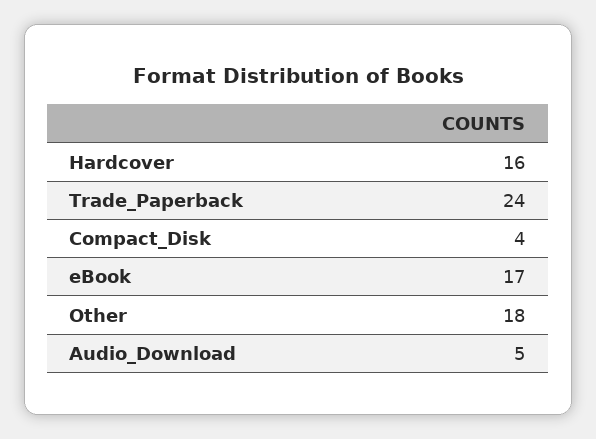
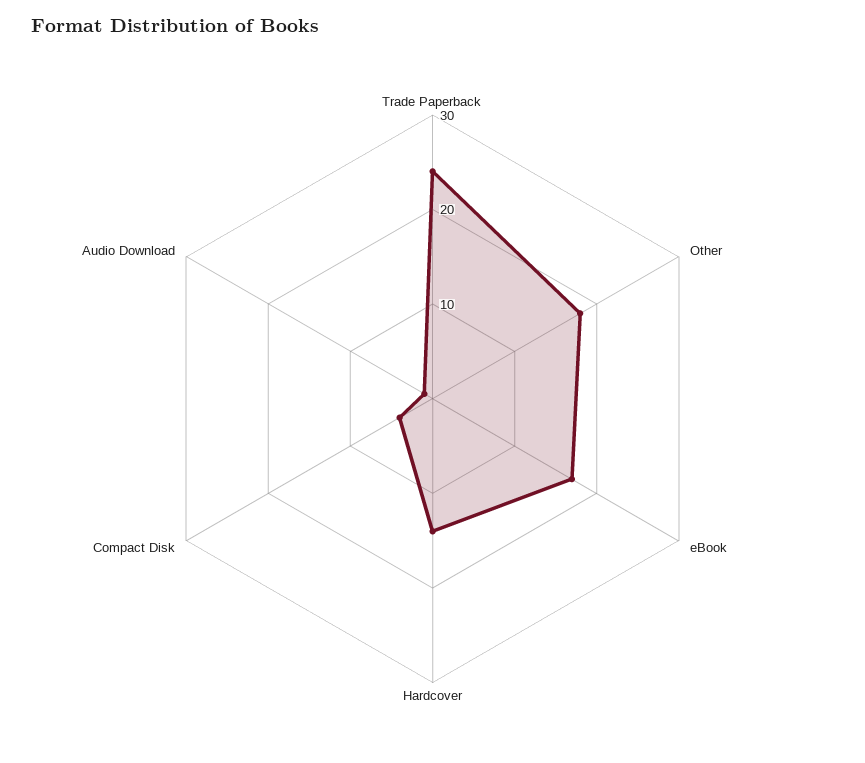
  {
-   "Hardcover": 16,
+   "Hardcover": 14,
    "Trade_Paperback": 24,
    "Compact_Disk": 4,
    "eBook": 17,
    "Other": 18,
-   "Audio_Download": 5
+   "Audio_Download": 1
  }

